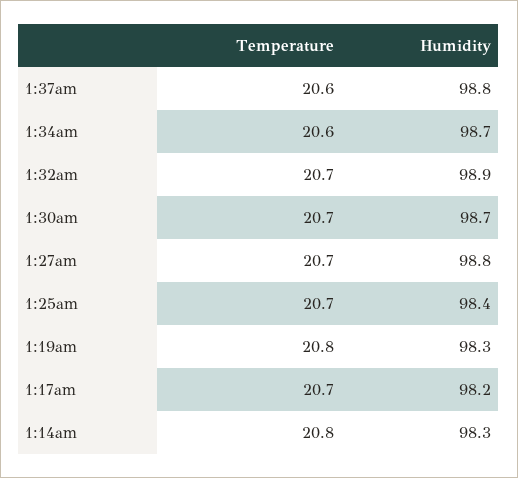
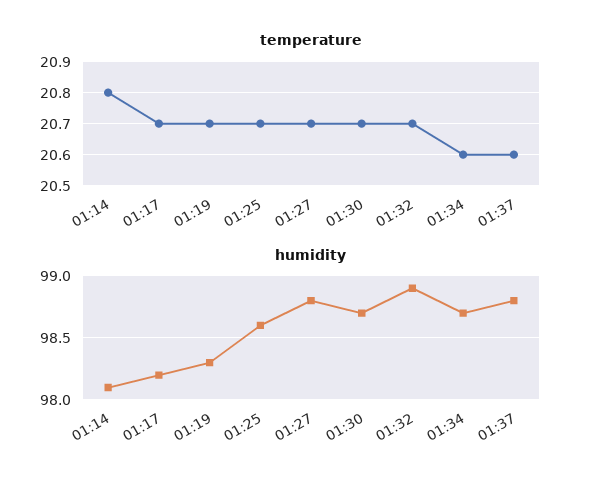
  {
    "Temperature": {
      "1:37am": 20.6,
      "1:34am": 20.6,
      "1:32am": 20.7,
      "1:30am": 20.7,
      "1:27am": 20.7,
      "1:25am": 20.7,
-     "1:19am": 20.8,
+     "1:19am": 20.7,
      "1:17am": 20.7,
      "1:14am": 20.8
    },
    "Humidity": {
      "1:37am": 98.8,
      "1:34am": 98.7,
      "1:32am": 98.9,
      "1:30am": 98.7,
      "1:27am": 98.8,
-     "1:25am": 98.4,
+     "1:25am": 98.6,
      "1:19am": 98.3,
      "1:17am": 98.2,
-     "1:14am": 98.3
+     "1:14am": 98.1
    }
  }

